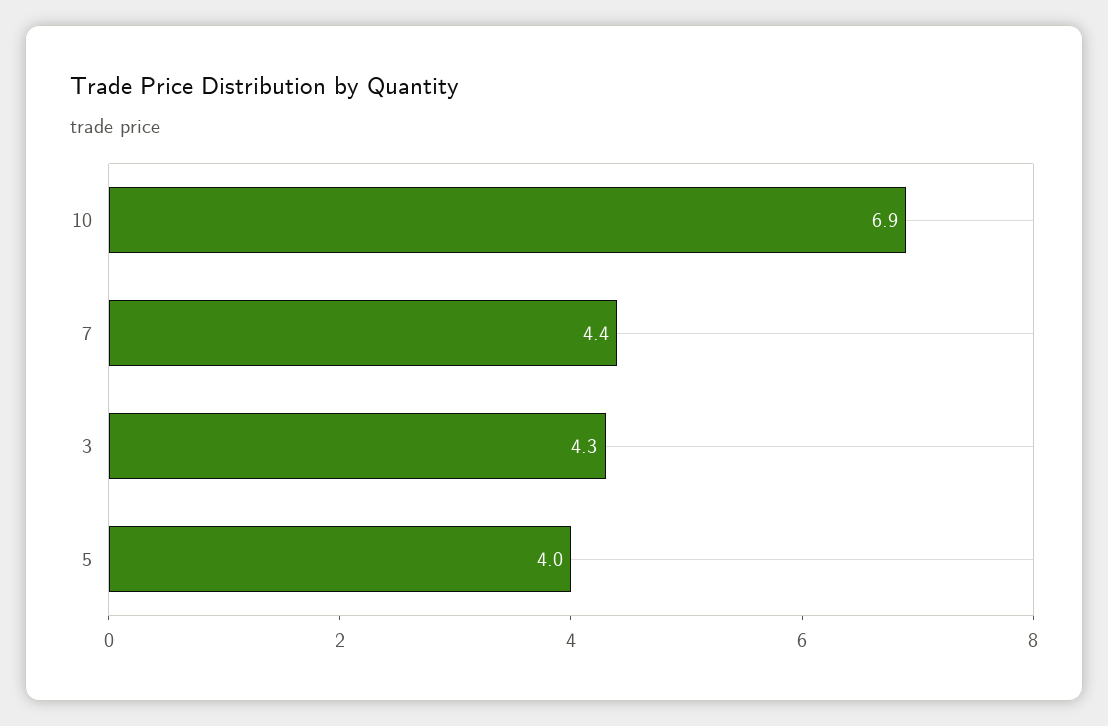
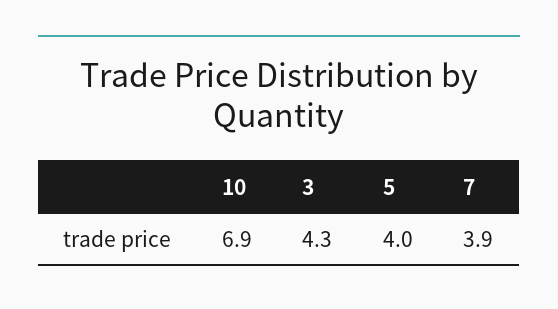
  {
    "10": 6.9,
-   "7": 4.4,
+   "7": 3.9,
    "3": 4.3,
    "5": 4
  }

